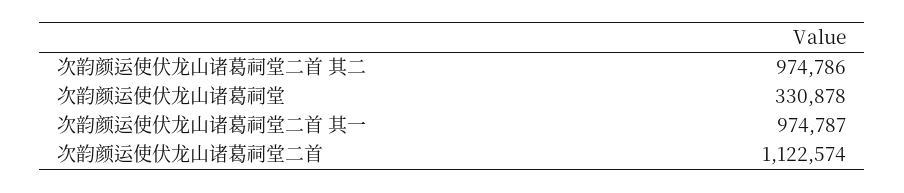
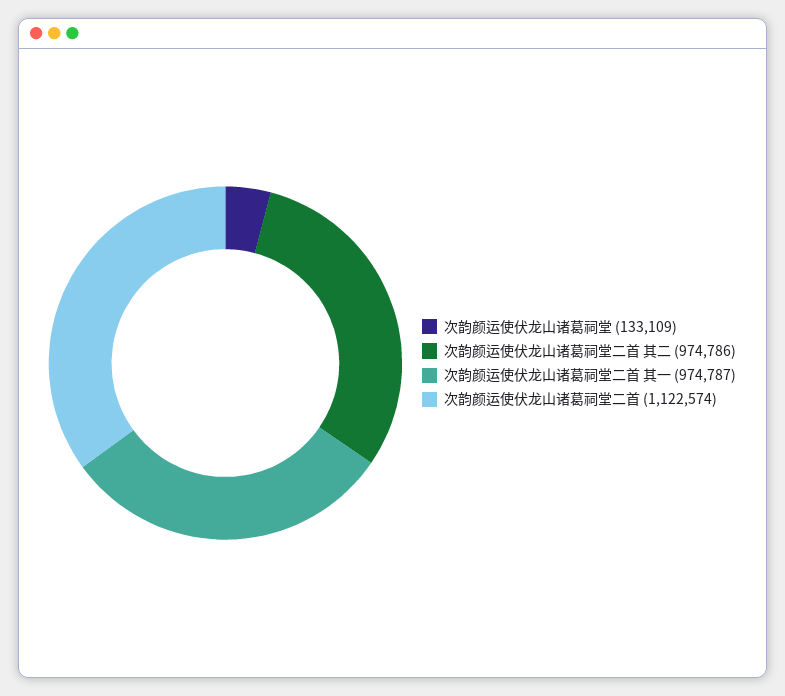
  {
    "次韵颜运使伏龙山诸葛祠堂二首 其二": 974786,
-   "次韵颜运使伏龙山诸葛祠堂": 330878,
+   "次韵颜运使伏龙山诸葛祠堂": 133109,
    "次韵颜运使伏龙山诸葛祠堂二首 其一": 974787,
    "次韵颜运使伏龙山诸葛祠堂二首": 1122574
  }

